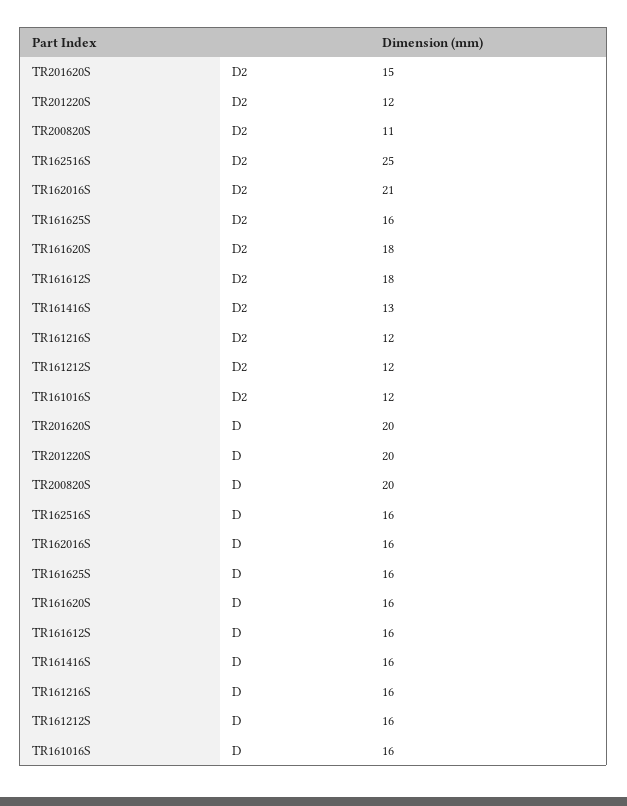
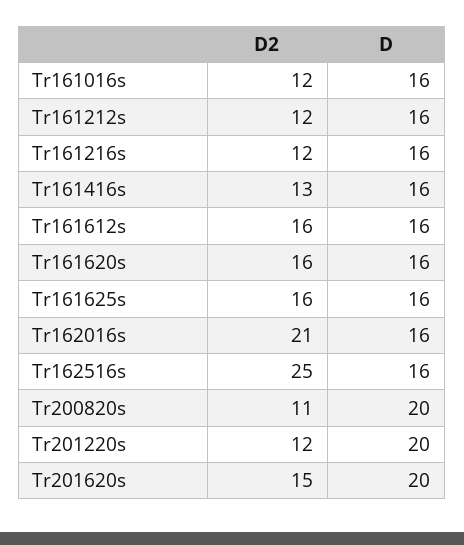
  {
    "TR201620S": {
      "D2": 15,
      "D": 20
    },
    "TR201220S": {
      "D2": 12,
      "D": 20
    },
    "TR200820S": {
      "D2": 11,
      "D": 20
    },
    "TR162516S": {
      "D2": 25,
      "D": 16
    },
    "TR162016S": {
      "D2": 21,
      "D": 16
    },
    "TR161625S": {
      "D2": 16,
      "D": 16
    },
    "TR161620S": {
-     "D2": 18,
+     "D2": 16,
      "D": 16
    },
    "TR161612S": {
-     "D2": 18,
+     "D2": 16,
      "D": 16
    },
    "TR161416S": {
      "D2": 13,
      "D": 16
    },
    "TR161216S": {
      "D2": 12,
      "D": 16
    },
    "TR161212S": {
      "D2": 12,
      "D": 16
    },
    "TR161016S": {
      "D2": 12,
      "D": 16
    }
  }

